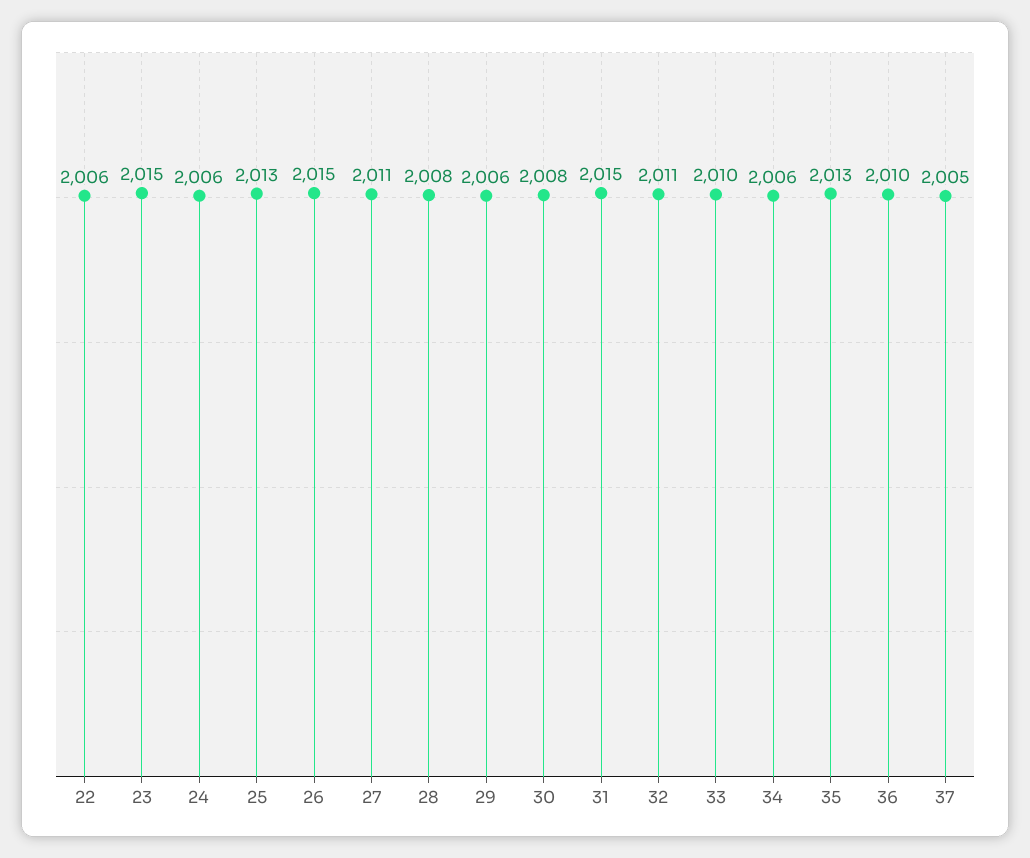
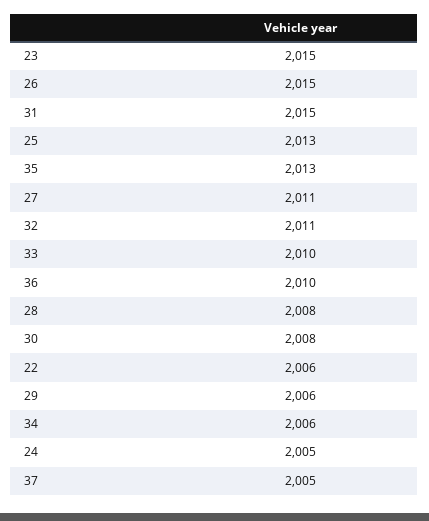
  {
    "22": 2006,
    "23": 2015,
-   "24": 2006,
+   "24": 2005,
    "25": 2013,
    "26": 2015,
    "27": 2011,
    "28": 2008,
    "29": 2006,
    "30": 2008,
    "31": 2015,
    "32": 2011,
    "33": 2010,
    "34": 2006,
    "35": 2013,
    "36": 2010,
    "37": 2005
  }

